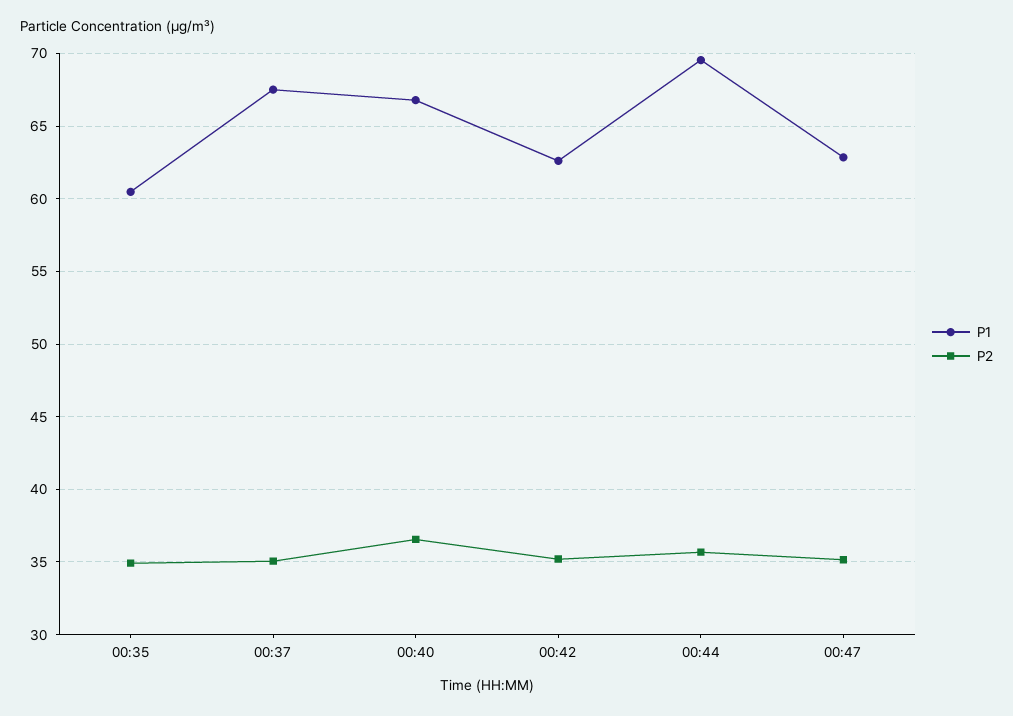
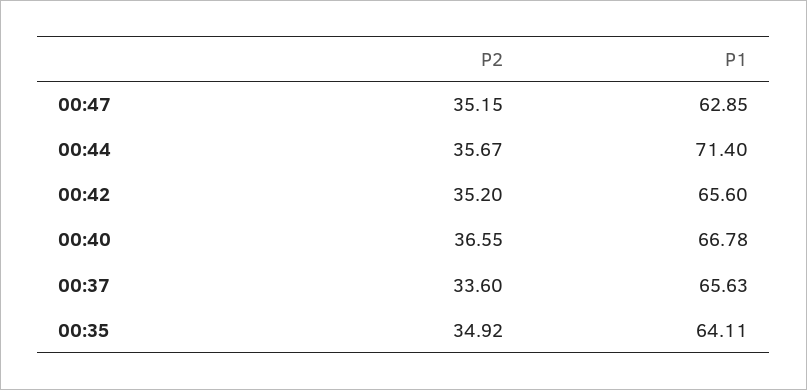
  {
    "P1": {
-     "00:35": 60.5,
+     "00:35": 64.11,
-     "00:37": 67.5,
+     "00:37": 65.63,
      "00:40": 66.78,
-     "00:42": 62.5,
+     "00:42": 65.6,
-     "00:44": 69.5,
+     "00:44": 71.4,
      "00:47": 62.85
    },
    "P2": {
      "00:35": 34.92,
-     "00:37": 35,
+     "00:37": 33.6,
      "00:40": 36.55,
      "00:42": 35.2,
      "00:44": 35.67,
      "00:47": 35.15
    }
  }

